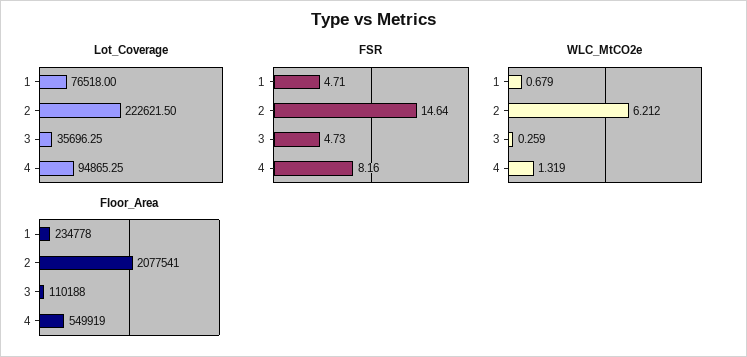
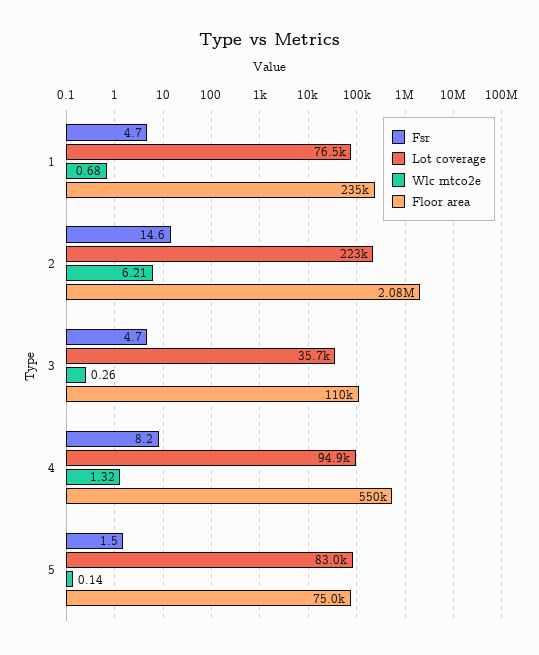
  {
    "Lot_Coverage": {
      "1": 76518,
      "2": 222621.5,
      "3": 35696.25,
-     "4": 94865.25
+     "4": 94865.25,
+     "5": 83000
    },
    "FSR": {
      "1": 4.71,
      "2": 14.64,
      "3": 4.73,
-     "4": 8.16
+     "4": 8.16,
+     "5": 1.5
    },
    "WLC_MtCO2e": {
      "1": 0.679,
      "2": 6.212,
      "3": 0.259,
-     "4": 1.319
+     "4": 1.319,
+     "5": 0.14
    },
    "Floor_Area": {
      "1": 234778,
      "2": 2077541,
      "3": 110188,
-     "4": 549919
+     "4": 549919,
+     "5": 75000
    }
  }

